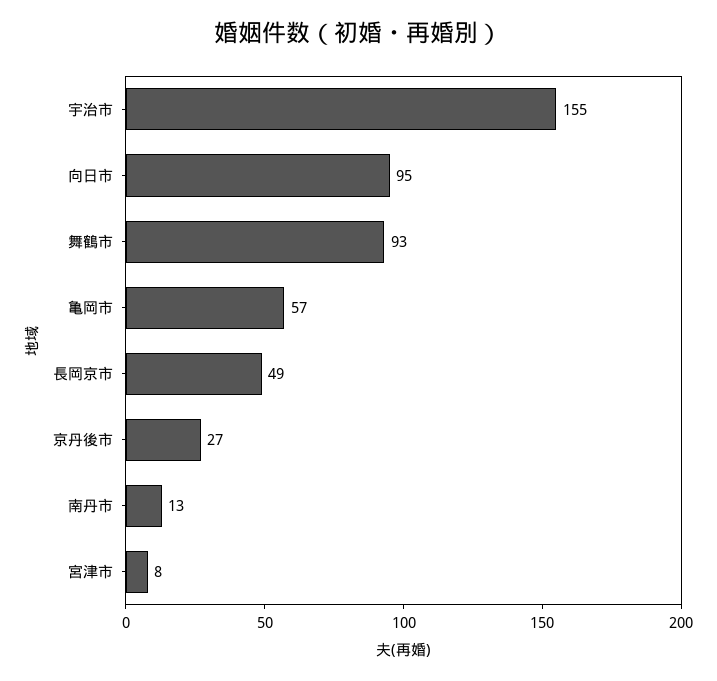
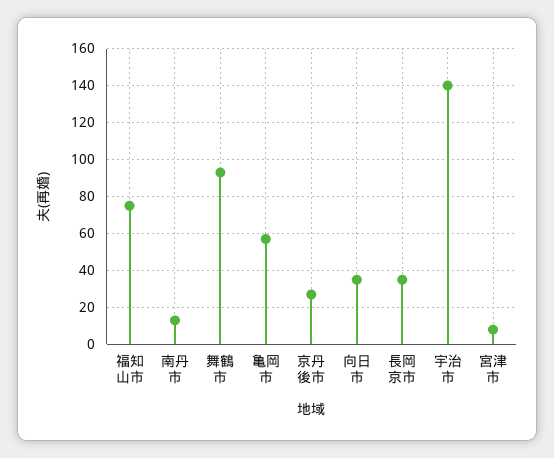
  {
-   "宇治市": 155,
+   "宇治市": 140,
-   "向日市": 95,
+   "向日市": 35,
    "舞鶴市": 93,
    "亀岡市": 57,
-   "長岡京市": 49,
+   "長岡京市": 35,
    "京丹後市": 27,
    "南丹市": 13,
-   "宮津市": 8
+   "宮津市": 8,
+   "福知山市": 75
  }

